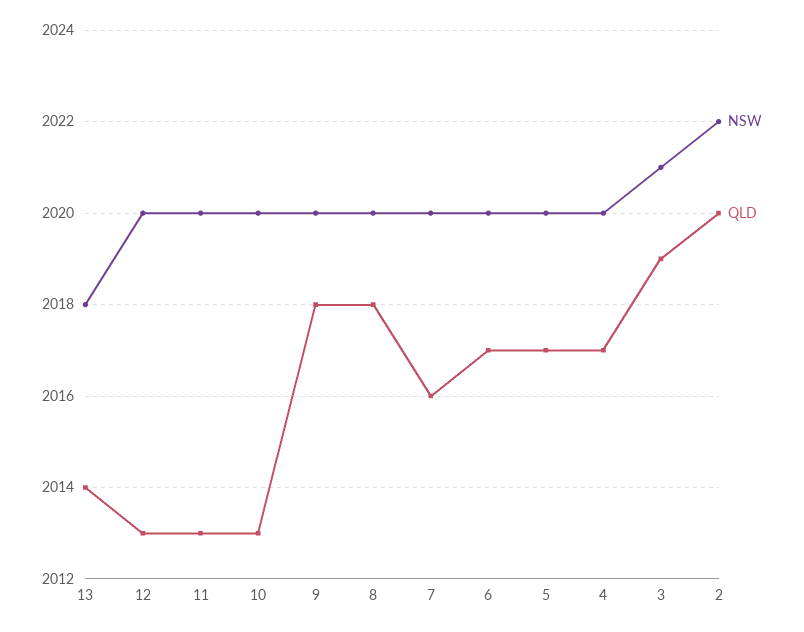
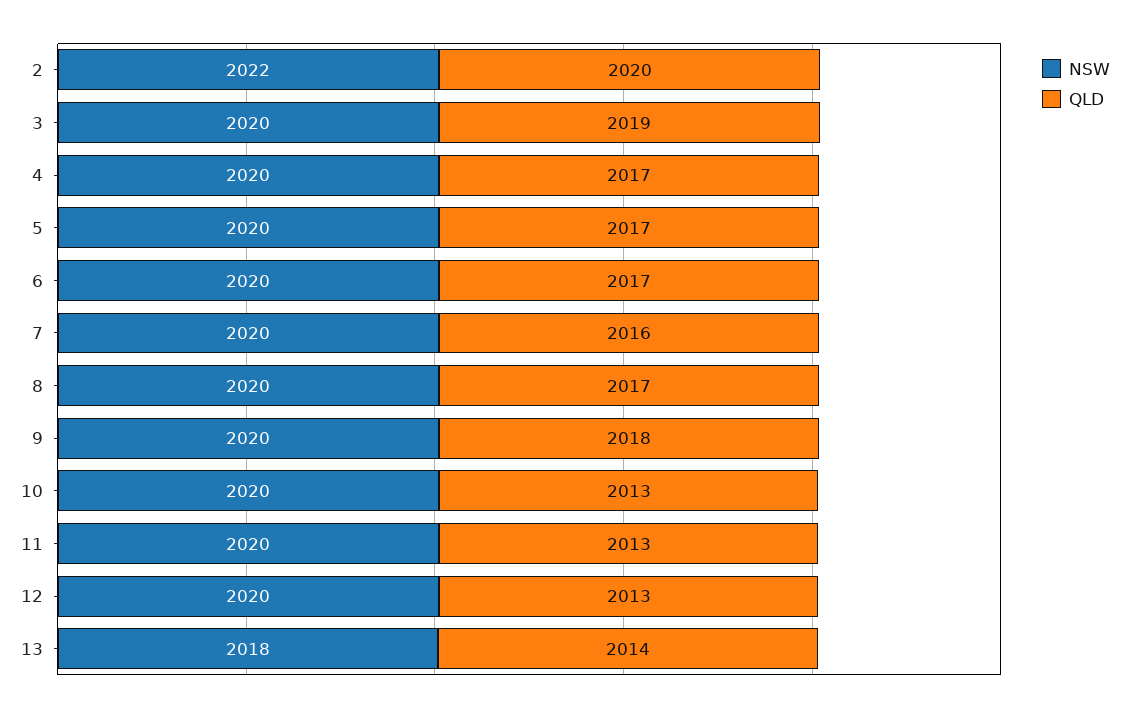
  {
    "NSW": {
      "13": 2018,
      "12": 2020,
      "11": 2020,
      "10": 2020,
      "9": 2020,
      "8": 2020,
      "7": 2020,
      "6": 2020,
      "5": 2020,
      "4": 2020,
-     "3": 2021,
+     "3": 2020,
      "2": 2022
    },
    "QLD": {
      "13": 2014,
      "12": 2013,
      "11": 2013,
      "10": 2013,
      "9": 2018,
-     "8": 2018,
+     "8": 2017,
      "7": 2016,
      "6": 2017,
      "5": 2017,
      "4": 2017,
      "3": 2019,
      "2": 2020
    }
  }

